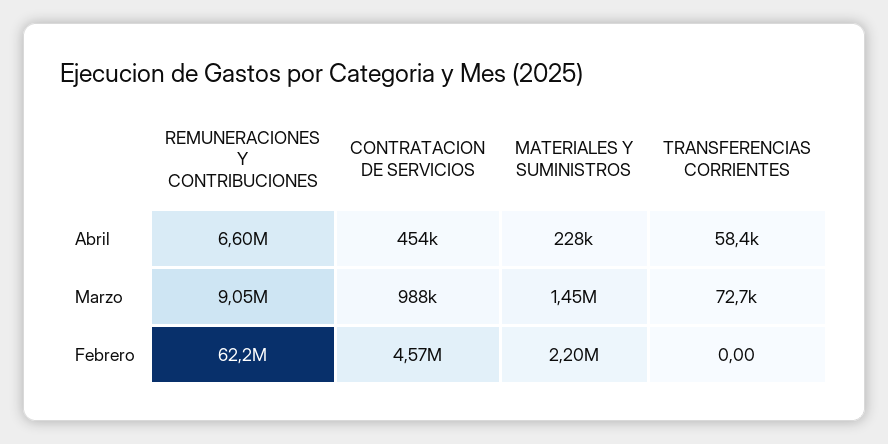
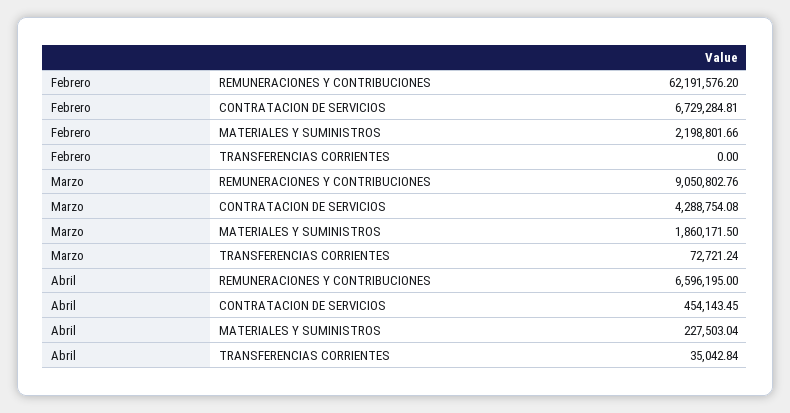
  {
    "REMUNERACIONES Y CONTRIBUCIONES": {
      "Abril": 6596195,
      "Marzo": 9050802.76,
      "Febrero": 62191576.2
    },
    "CONTRATACION DE SERVICIOS": {
      "Abril": 454143.45,
-     "Marzo": 988000,
+     "Marzo": 4288754.08,
-     "Febrero": 4570000
+     "Febrero": 6729284.81
    },
    "MATERIALES Y SUMINISTROS": {
      "Abril": 227503.04,
-     "Marzo": 1450000,
+     "Marzo": 1860171.5,
      "Febrero": 2198801.66
    },
    "TRANSFERENCIAS CORRIENTES": {
-     "Abril": 58400,
+     "Abril": 35042.84,
      "Marzo": 72721.24,
      "Febrero": 0
    }
  }

